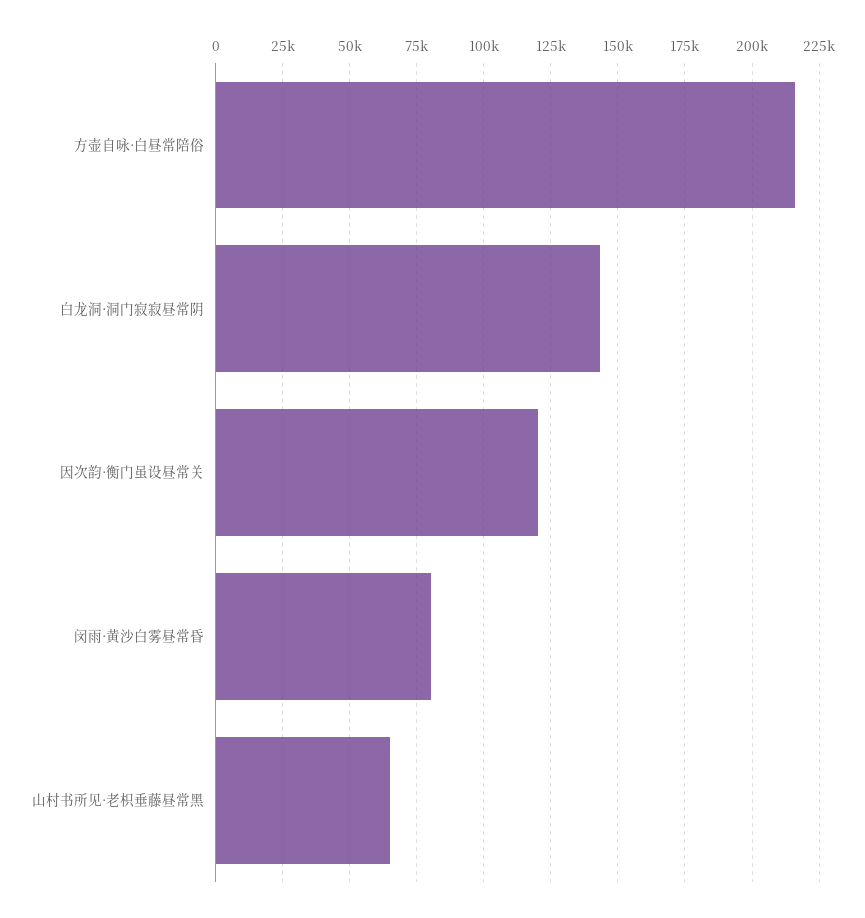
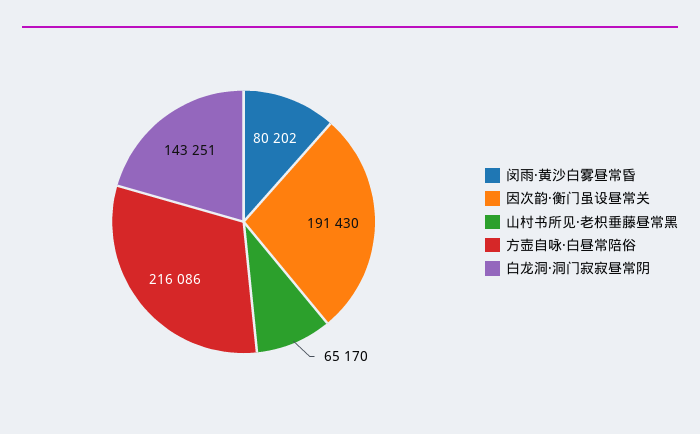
  {
    "方壶自咏·白昼常陪俗": 216086,
    "白龙洞·洞门寂寂昼常阴": 143251,
-   "因次韵·衡门虽设昼常关": 120000,
+   "因次韵·衡门虽设昼常关": 191430,
    "闵雨·黄沙白雾昼常昏": 80202,
    "山村书所见·老枳垂藤昼常黑": 65170
  }

